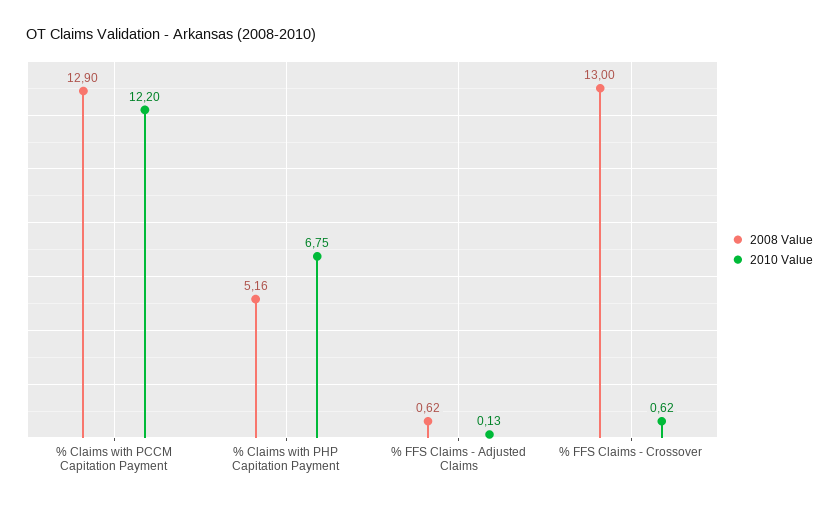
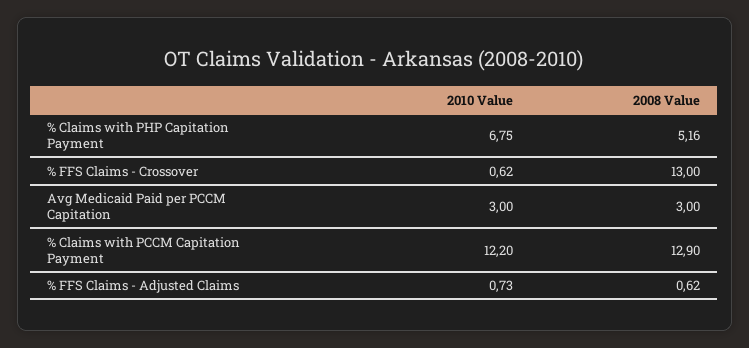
  {
    "2008 Value": {
      "% Claims with PCCM Capitation Payment": 12.9,
      "% Claims with PHP Capitation Payment": 5.16,
      "% FFS Claims - Adjusted Claims": 0.62,
-     "% FFS Claims - Crossover": 13
+     "% FFS Claims - Crossover": 13,
+     "Avg Medicaid Paid per PCCM Capitation": 3
    },
    "2010 Value": {
      "% Claims with PCCM Capitation Payment": 12.2,
      "% Claims with PHP Capitation Payment": 6.75,
-     "% FFS Claims - Adjusted Claims": 0.13,
+     "% FFS Claims - Adjusted Claims": 0.73,
-     "% FFS Claims - Crossover": 0.62
+     "% FFS Claims - Crossover": 0.62,
+     "Avg Medicaid Paid per PCCM Capitation": 3
    }
  }

